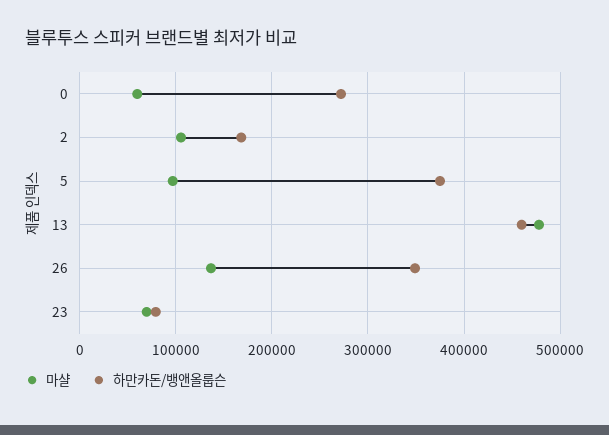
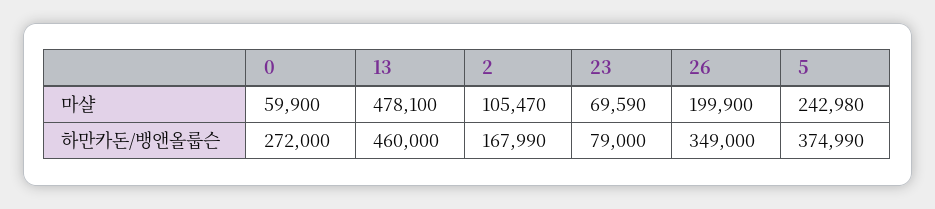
  {
    "마샬": {
      "0": 59900,
      "2": 105470,
-     "5": 100000,
+     "5": 242980,
      "13": 478100,
-     "26": 140000,
+     "26": 199900,
      "23": 69590
    },
    "하만카돈/뱅앤올룹슨": {
      "0": 272000,
      "2": 167990,
      "5": 374990,
      "13": 460000,
      "26": 349000,
      "23": 79000
    }
  }

